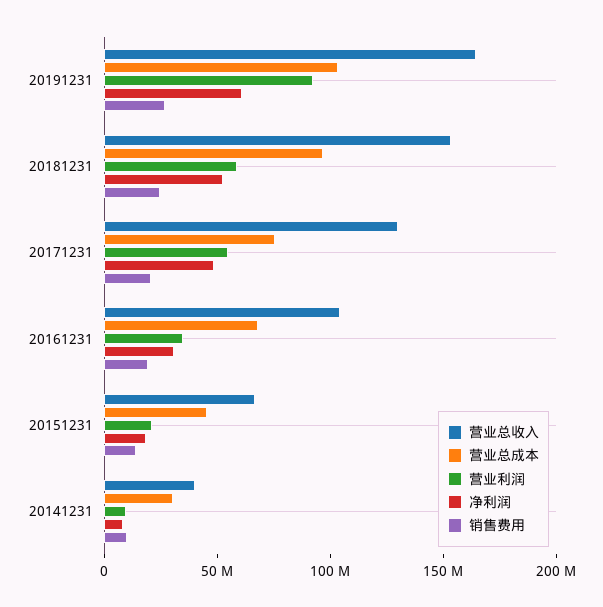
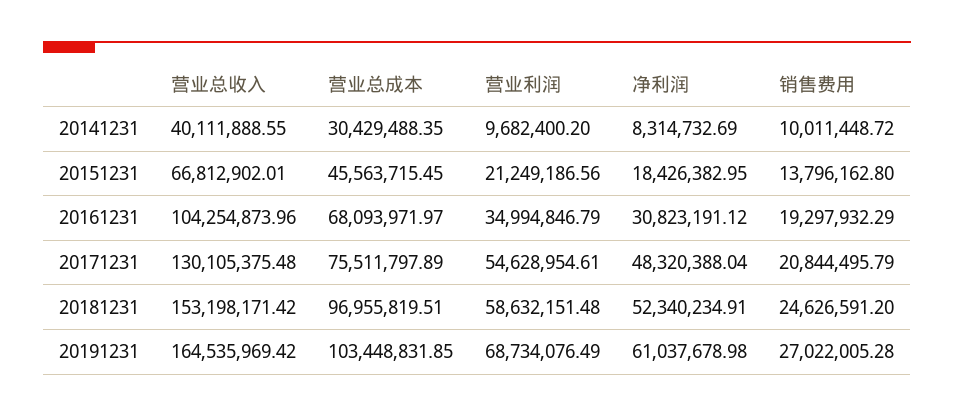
  {
    "营业总收入": {
      "20191231": 164535969.42,
      "20181231": 153198171.42,
      "20171231": 130105375.48,
      "20161231": 104254873.96,
      "20151231": 66812902.01,
      "20141231": 40111888.55
    },
    "营业总成本": {
      "20191231": 103448831.85,
      "20181231": 96955819.51,
      "20171231": 75511797.89,
      "20161231": 68093971.97,
      "20151231": 45563715.45,
      "20141231": 30429488.35
    },
    "营业利润": {
-     "20191231": 90000000,
+     "20191231": 68734076.49,
      "20181231": 58632151.48,
      "20171231": 54628954.61,
      "20161231": 34994846.79,
      "20151231": 21249186.56,
      "20141231": 9682400.2
    },
    "净利润": {
      "20191231": 61037678.98,
      "20181231": 52340234.91,
      "20171231": 48320388.04,
      "20161231": 30823191.12,
      "20151231": 18426382.95,
      "20141231": 8314732.69
    },
    "销售费用": {
      "20191231": 27022005.28,
      "20181231": 24626591.2,
      "20171231": 20844495.79,
      "20161231": 19297932.29,
      "20151231": 13796162.8,
      "20141231": 10011448.72
    }
  }

